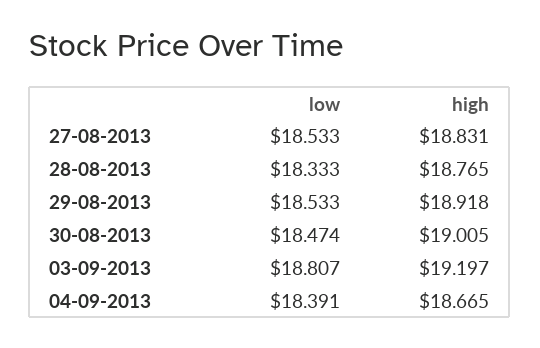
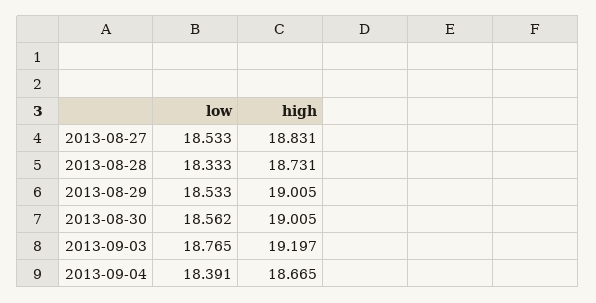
  {
    "low": {
      "27-08-2013": 18.533,
      "28-08-2013": 18.333,
      "29-08-2013": 18.533,
-     "30-08-2013": 18.474,
+     "30-08-2013": 18.562,
-     "03-09-2013": 18.807,
+     "03-09-2013": 18.765,
      "04-09-2013": 18.391
    },
    "high": {
      "27-08-2013": 18.831,
-     "28-08-2013": 18.765,
+     "28-08-2013": 18.731,
-     "29-08-2013": 18.918,
+     "29-08-2013": 19.005,
      "30-08-2013": 19.005,
      "03-09-2013": 19.197,
      "04-09-2013": 18.665
    }
  }

